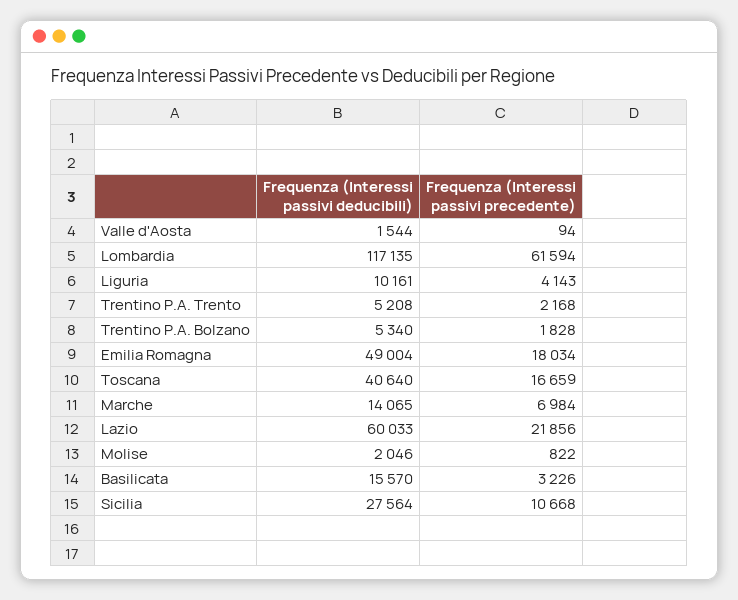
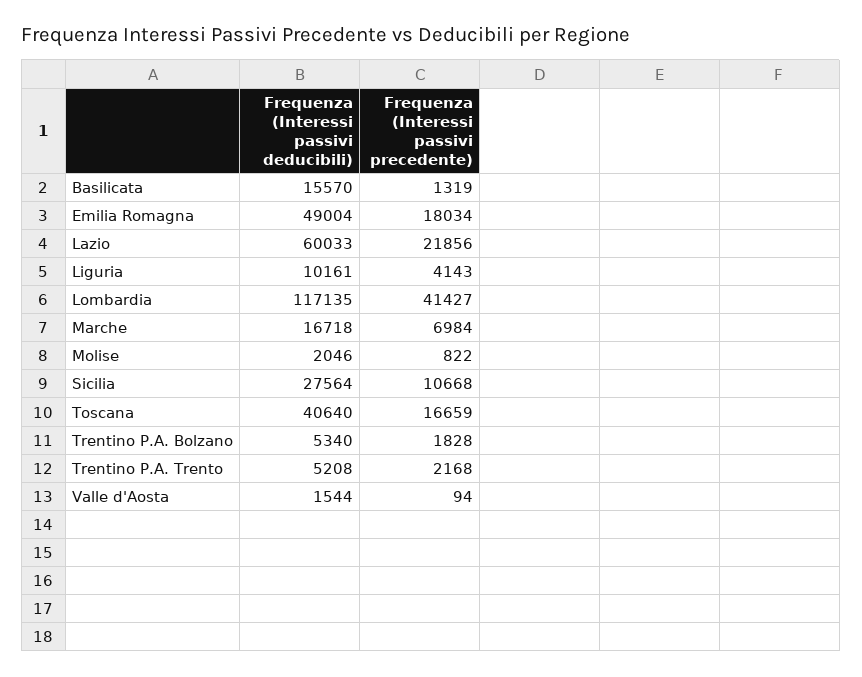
  {
    "Frequenza (Interessi passivi deducibili)": {
      "Valle d'Aosta": 1544,
      "Lombardia": 117135,
      "Liguria": 10161,
      "Trentino P.A. Trento": 5208,
      "Trentino P.A. Bolzano": 5340,
      "Emilia Romagna": 49004,
      "Toscana": 40640,
-     "Marche": 14065,
+     "Marche": 16718,
      "Lazio": 60033,
      "Molise": 2046,
      "Basilicata": 15570,
      "Sicilia": 27564
    },
    "Frequenza (Interessi passivi precedente)": {
      "Valle d'Aosta": 94,
-     "Lombardia": 61594,
+     "Lombardia": 41427,
      "Liguria": 4143,
      "Trentino P.A. Trento": 2168,
      "Trentino P.A. Bolzano": 1828,
      "Emilia Romagna": 18034,
      "Toscana": 16659,
      "Marche": 6984,
      "Lazio": 21856,
      "Molise": 822,
-     "Basilicata": 3226,
+     "Basilicata": 1319,
      "Sicilia": 10668
    }
  }

